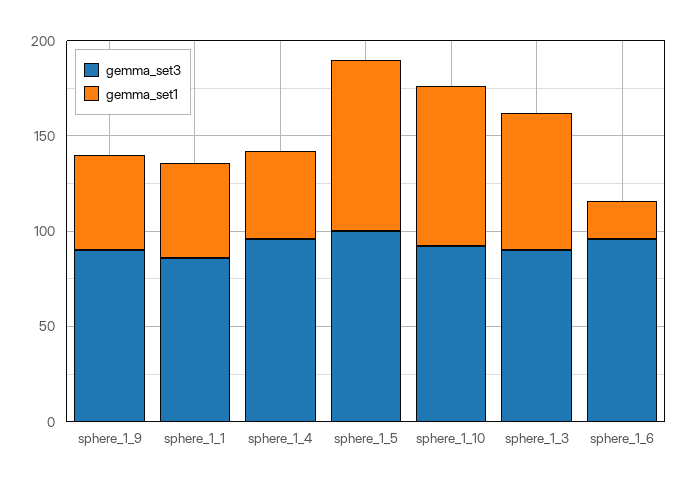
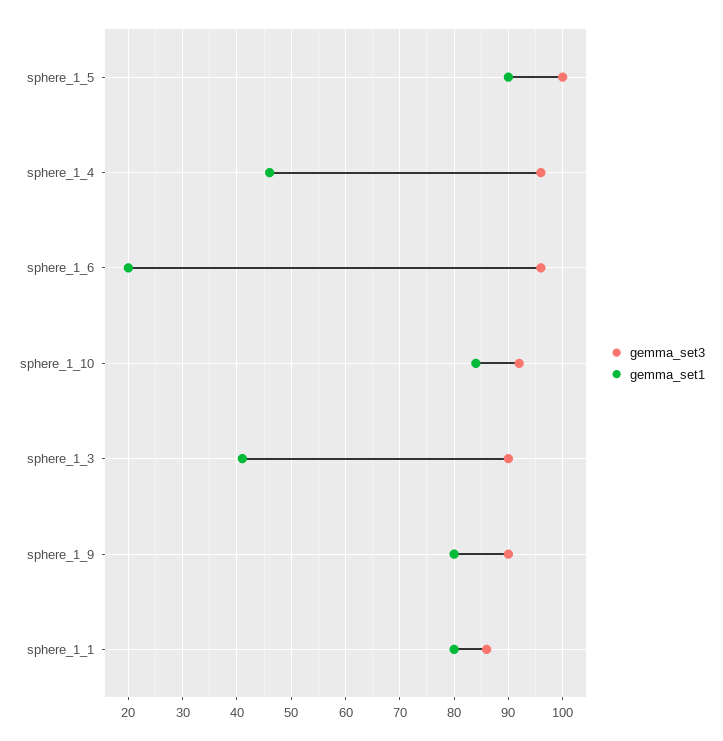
  {
    "gemma_set3": {
      "sphere_1_9": 90,
      "sphere_1_1": 85,
      "sphere_1_4": 95,
      "sphere_1_5": 100,
      "sphere_1_10": 90,
      "sphere_1_3": 90,
      "sphere_1_6": 95
    },
    "gemma_set1": {
-     "sphere_1_9": 50,
+     "sphere_1_9": 80,
-     "sphere_1_1": 50,
+     "sphere_1_1": 80,
      "sphere_1_4": 45,
      "sphere_1_5": 90,
      "sphere_1_10": 85,
-     "sphere_1_3": 70,
+     "sphere_1_3": 40,
      "sphere_1_6": 20
    }
  }

